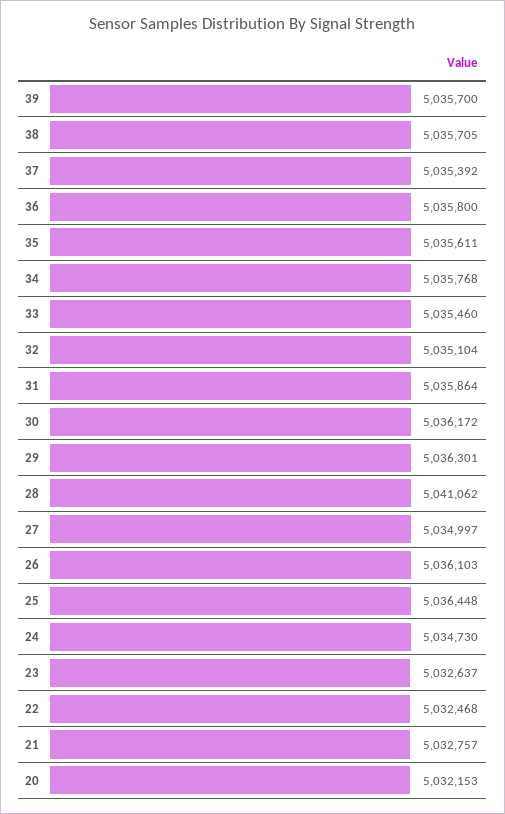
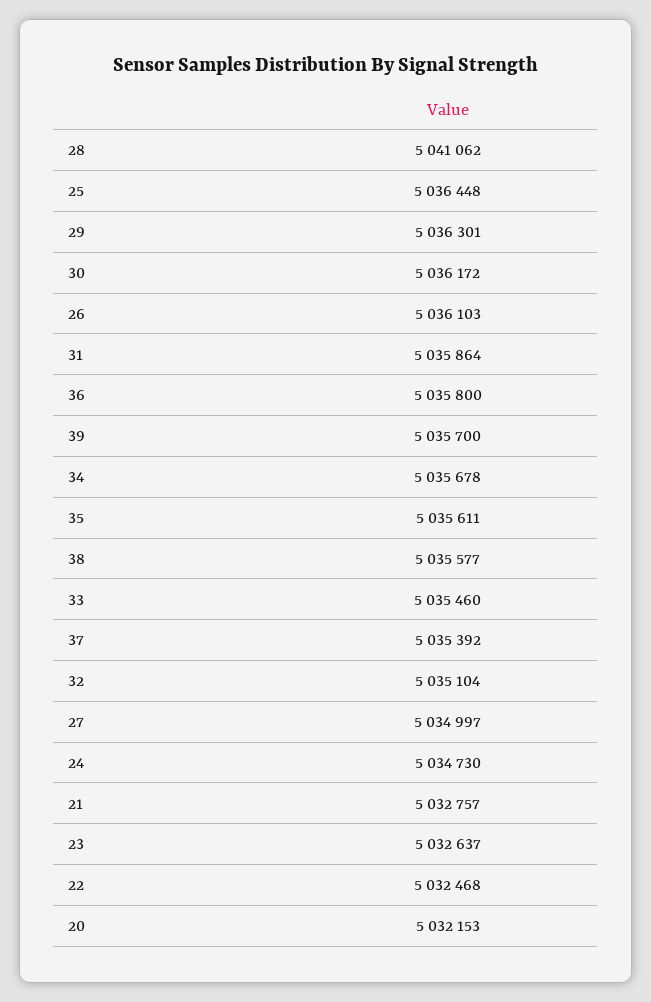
  {
    "39": 5035700,
-   "38": 5035705,
+   "38": 5035577,
    "37": 5035392,
    "36": 5035800,
    "35": 5035611,
-   "34": 5035768,
+   "34": 5035678,
    "33": 5035460,
    "32": 5035104,
    "31": 5035864,
    "30": 5036172,
    "29": 5036301,
    "28": 5041062,
    "27": 5034997,
    "26": 5036103,
    "25": 5036448,
    "24": 5034730,
    "23": 5032637,
    "22": 5032468,
    "21": 5032757,
    "20": 5032153
  }

